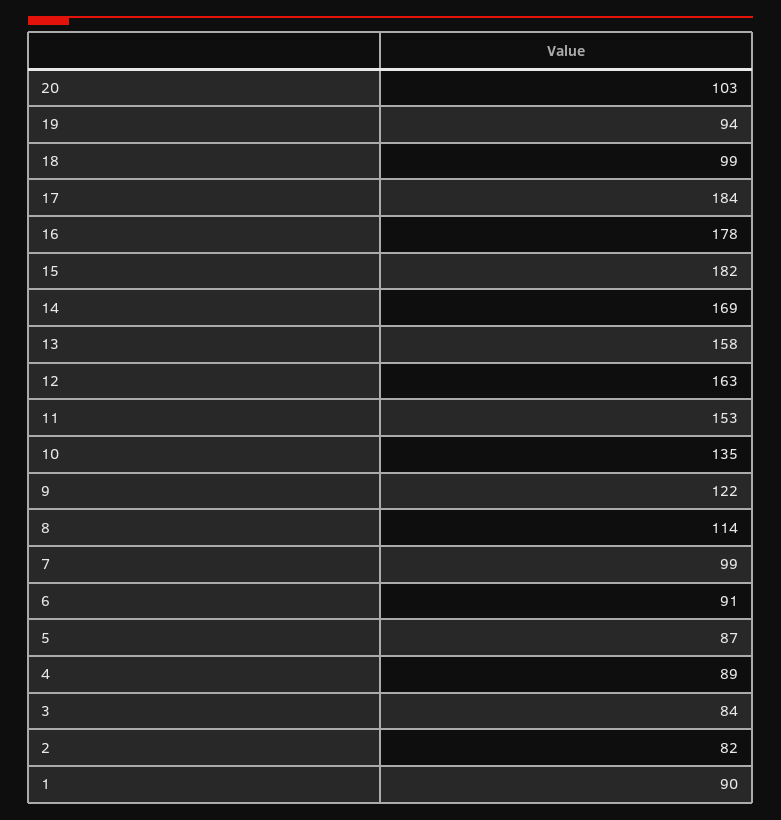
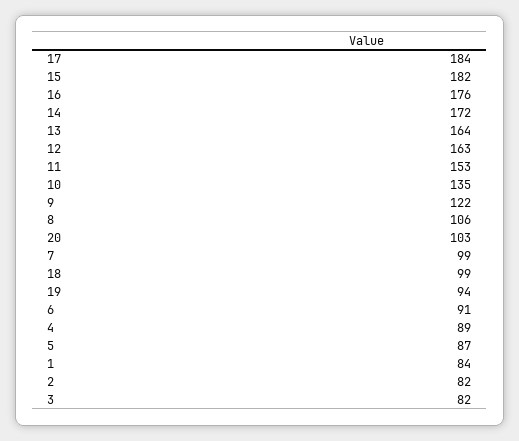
  {
    "20": 103,
    "19": 94,
    "18": 99,
    "17": 184,
-   "16": 178,
+   "16": 176,
    "15": 182,
-   "14": 169,
+   "14": 172,
-   "13": 158,
+   "13": 164,
    "12": 163,
    "11": 153,
    "10": 135,
    "9": 122,
-   "8": 114,
+   "8": 106,
    "7": 99,
    "6": 91,
    "5": 87,
    "4": 89,
-   "3": 84,
+   "3": 82,
    "2": 82,
-   "1": 90
+   "1": 84
  }

